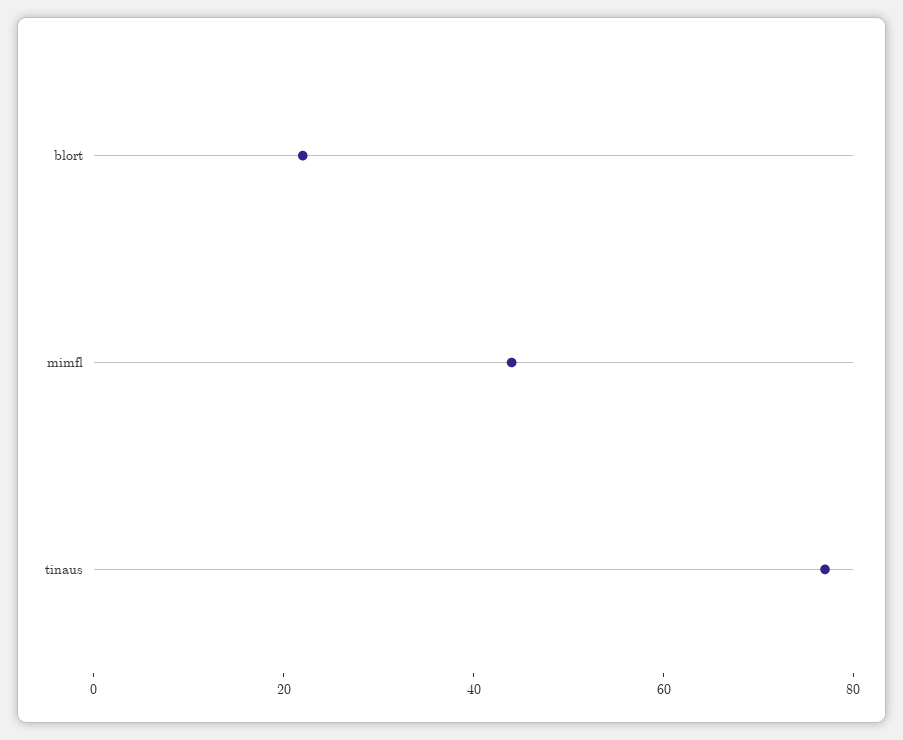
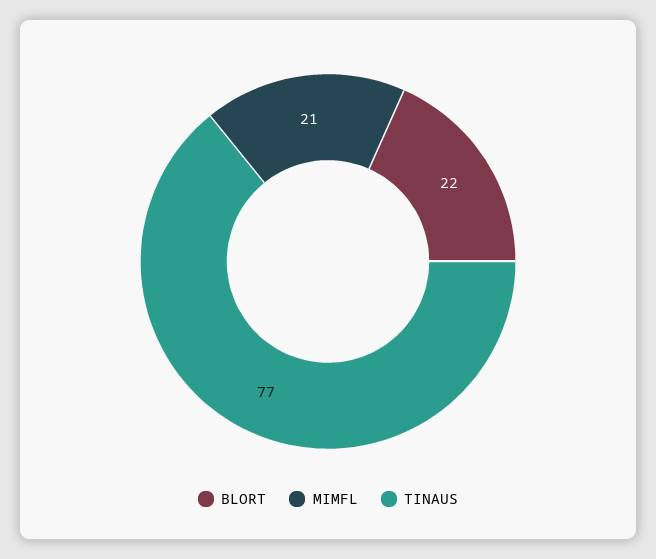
  {
    "blort": 22,
-   "mimfl": 45,
+   "mimfl": 21,
    "tinaus": 77
  }

